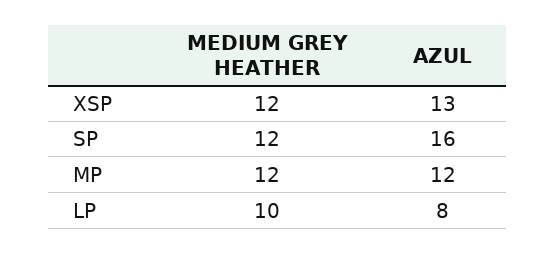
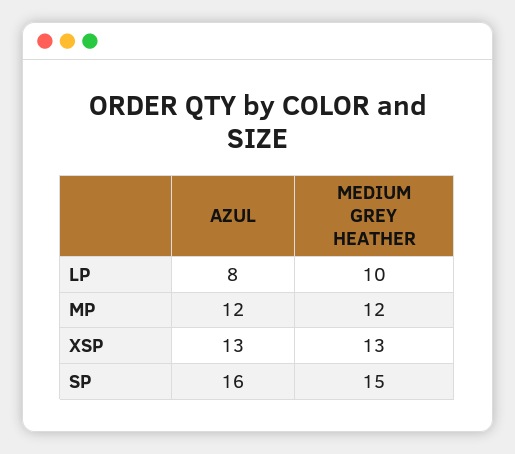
  {
    "MEDIUM GREY HEATHER": {
-     "XSP": 12,
+     "XSP": 13,
-     "SP": 12,
+     "SP": 15,
      "MP": 12,
      "LP": 10
    },
    "AZUL": {
      "XSP": 13,
      "SP": 16,
      "MP": 12,
      "LP": 8
    }
  }

